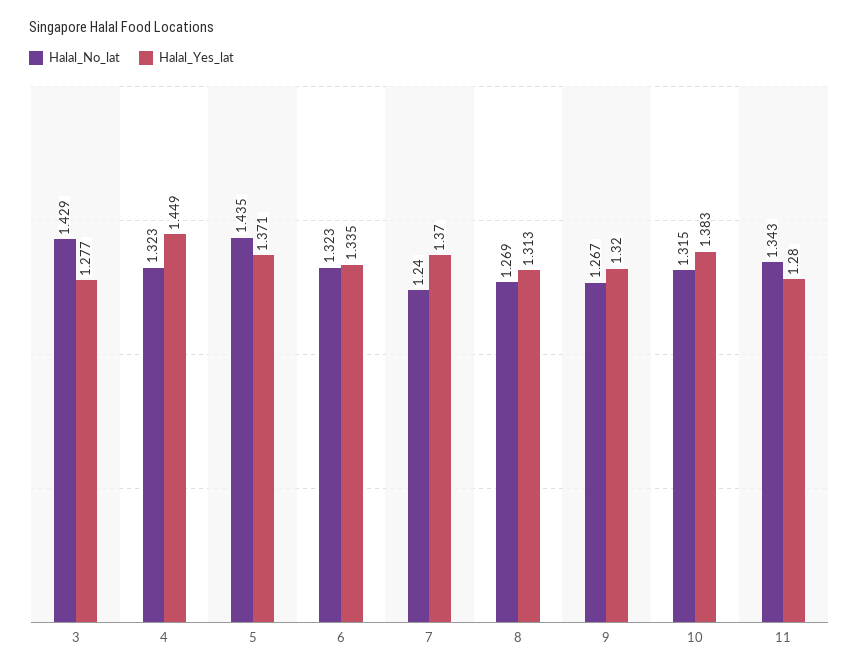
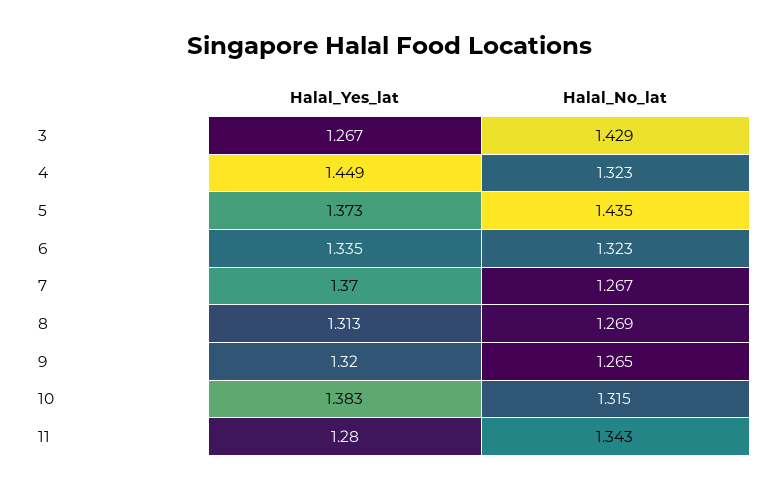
  {
    "Halal_No_lat": {
      "3": 1.429,
      "4": 1.323,
      "5": 1.435,
      "6": 1.323,
-     "7": 1.24,
+     "7": 1.267,
      "8": 1.269,
-     "9": 1.267,
+     "9": 1.265,
      "10": 1.315,
      "11": 1.343
    },
    "Halal_Yes_lat": {
-     "3": 1.277,
+     "3": 1.267,
      "4": 1.449,
-     "5": 1.371,
+     "5": 1.373,
      "6": 1.335,
      "7": 1.37,
      "8": 1.313,
      "9": 1.32,
      "10": 1.383,
      "11": 1.28
    }
  }

